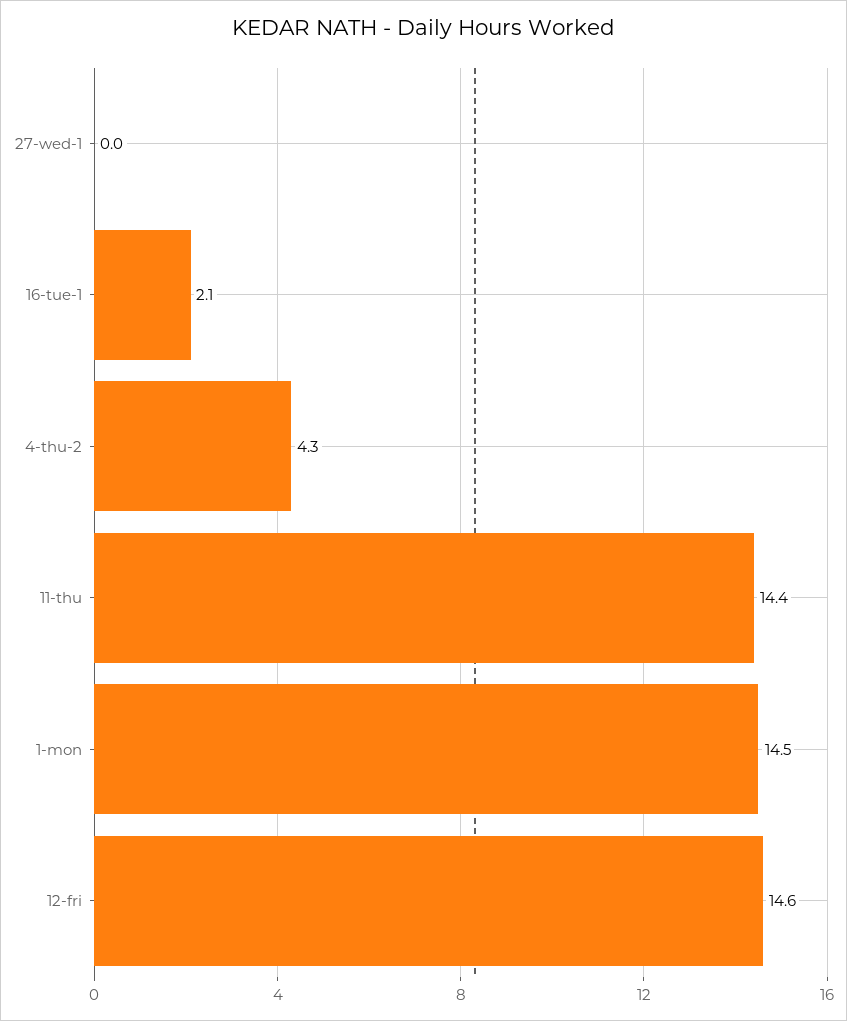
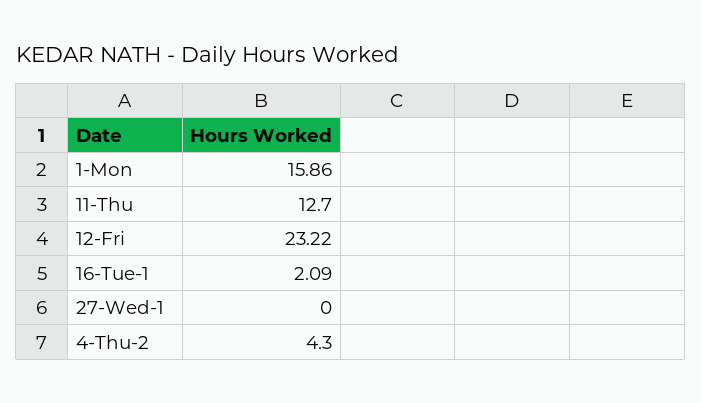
  {
    "27-wed-1": 0,
    "16-tue-1": 2.09,
    "4-thu-2": 4.3,
-   "11-thu": 14.4,
+   "11-thu": 12.7,
-   "1-mon": 14.5,
+   "1-mon": 15.86,
-   "12-fri": 14.6
+   "12-fri": 23.22
  }

